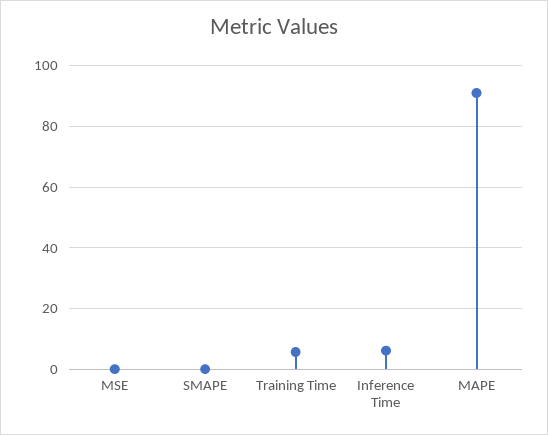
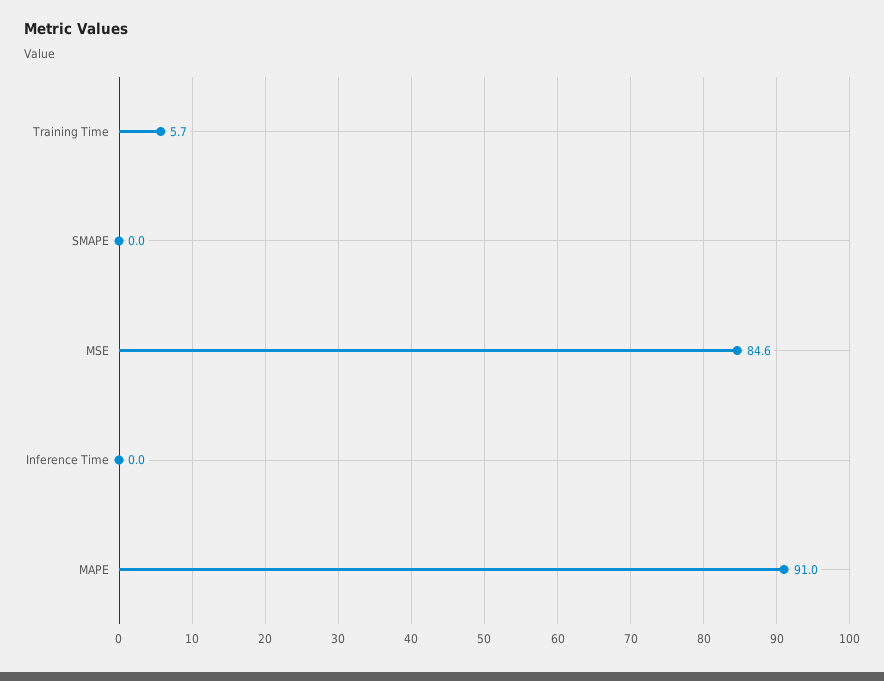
  {
-   "MSE": 0,
+   "MSE": 84.6,
    "SMAPE": 0,
    "Training Time": 5.7,
-   "Inference Time": 6,
+   "Inference Time": 0,
    "MAPE": 91
  }

